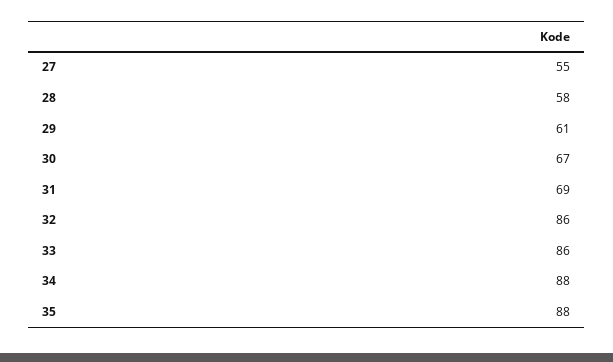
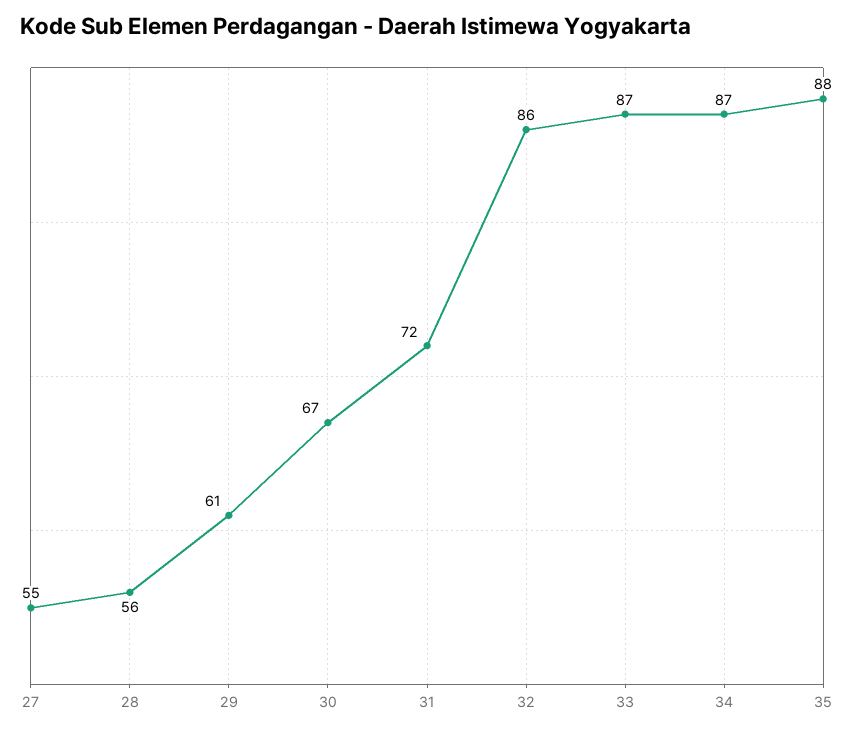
  {
    "27": 55,
-   "28": 58,
+   "28": 56,
    "29": 61,
    "30": 67,
-   "31": 69,
+   "31": 72,
    "32": 86,
-   "33": 86,
+   "33": 87,
-   "34": 88,
+   "34": 87,
    "35": 88
  }

